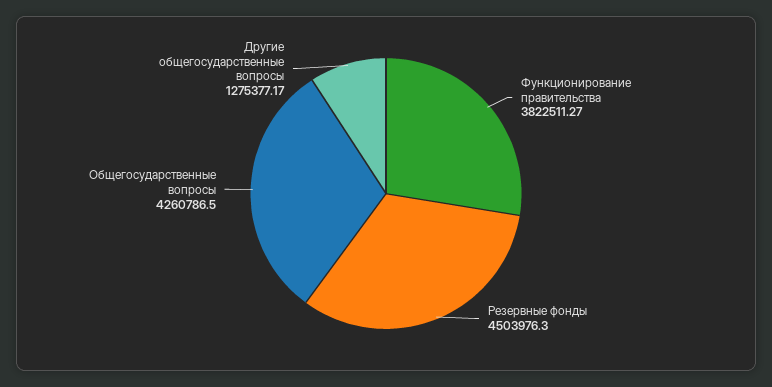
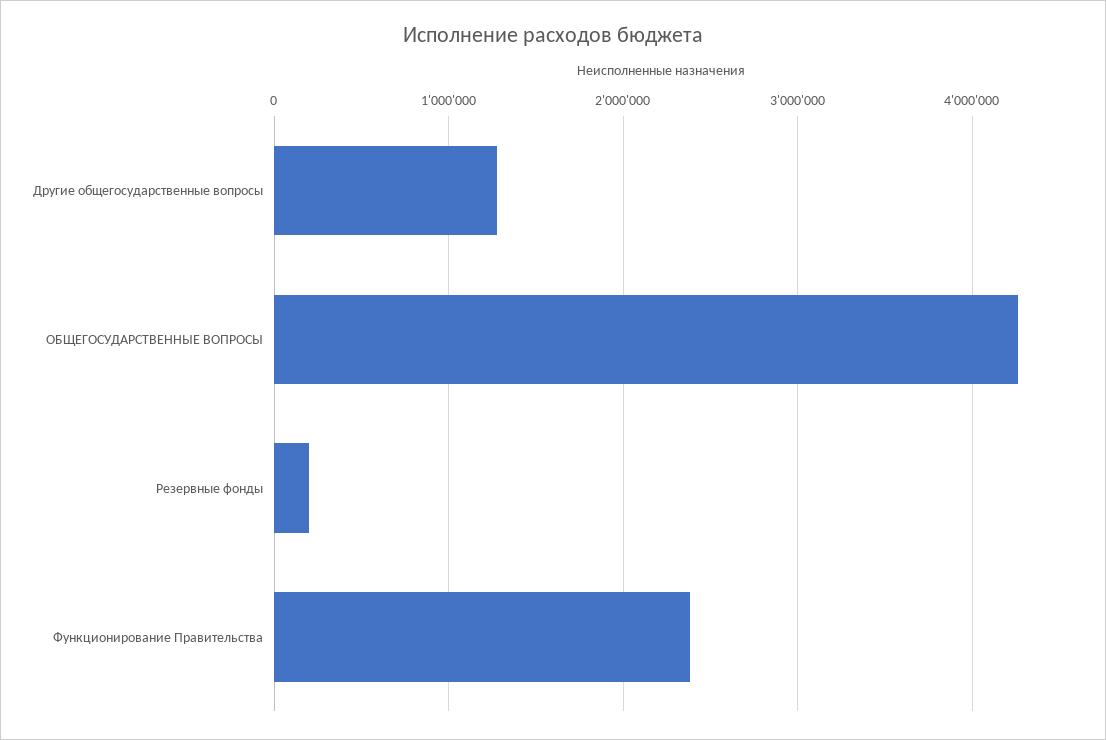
  {
-   "Функционирование правительства": 3822511.27,
+   "Функционирование правительства": 2400000,
-   "Резервные фонды": 4503976.3,
+   "Резервные фонды": 200000,
    "Общегосударственные вопросы": 4260786.5,
    "Другие общегосударственные вопросы": 1275377.17
  }

